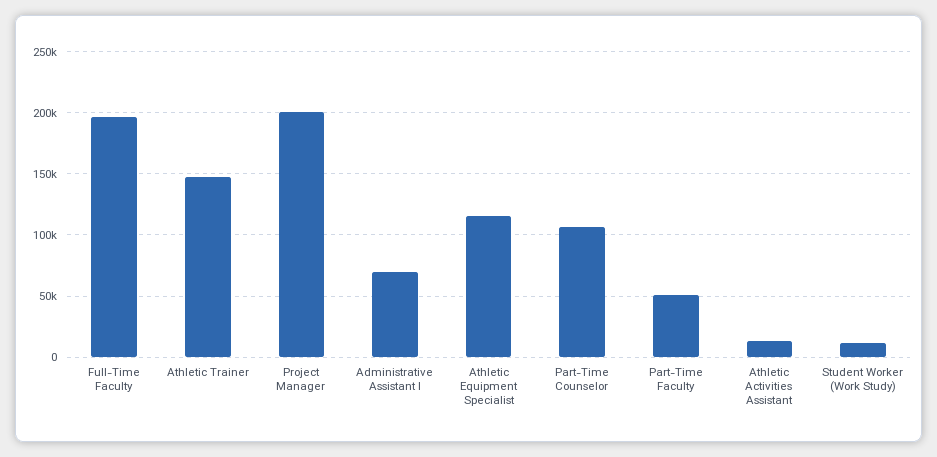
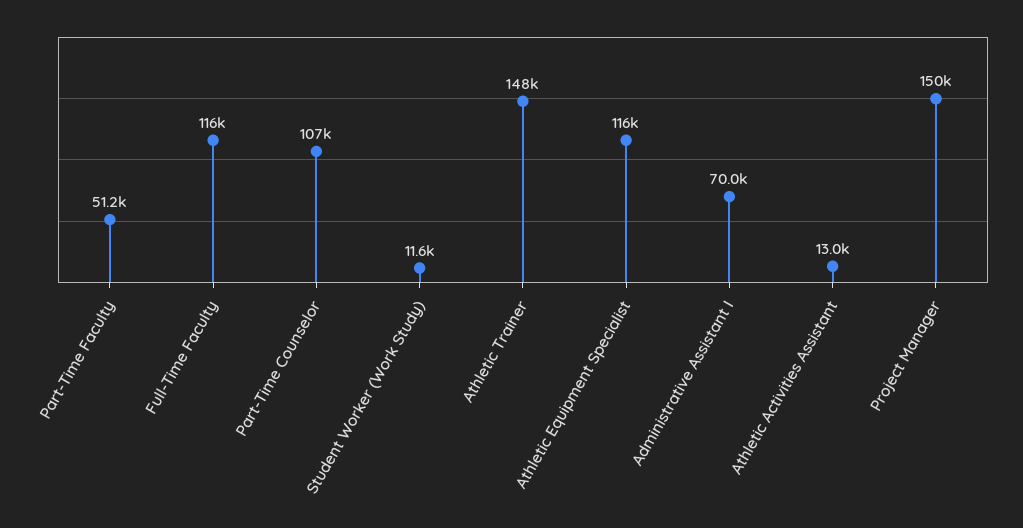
  {
-   "Full-Time Faculty": 195000,
+   "Full-Time Faculty": 116000,
    "Athletic Trainer": 148000,
-   "Project Manager": 200000,
+   "Project Manager": 150000,
    "Administrative Assistant I": 70000,
    "Athletic Equipment Specialist": 116000,
    "Part-Time Counselor": 107000,
    "Part-Time Faculty": 51200,
    "Athletic Activities Assistant": 13000,
    "Student Worker (Work Study)": 11600
  }

